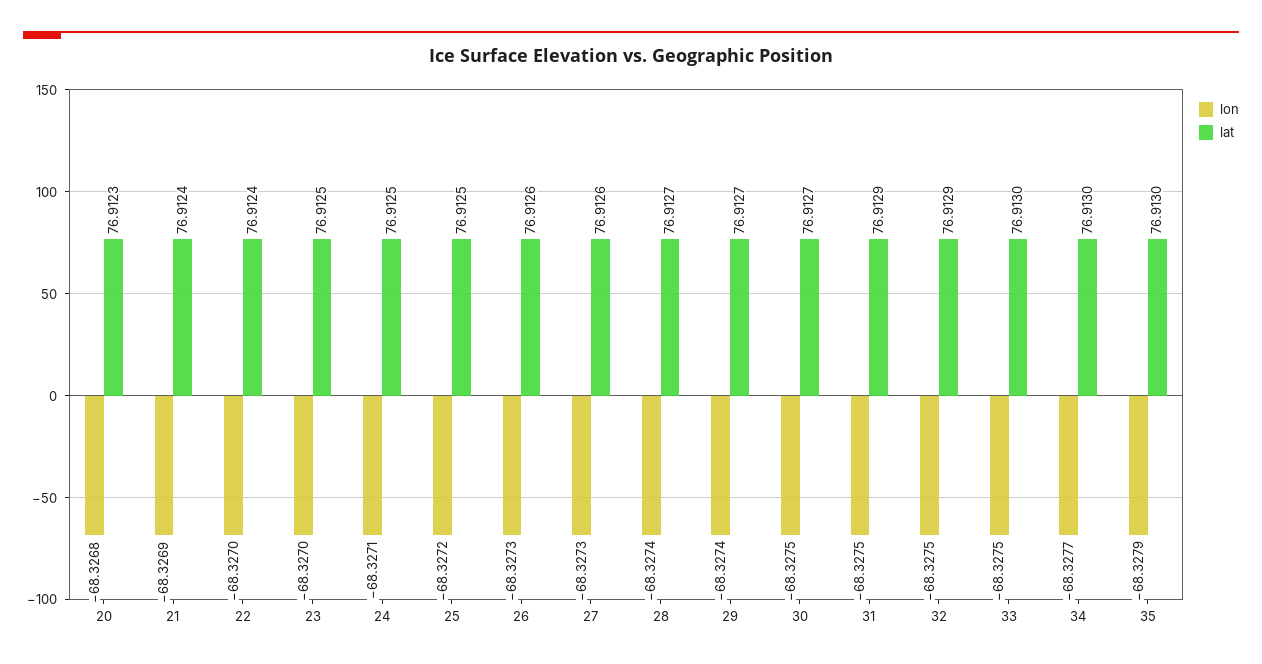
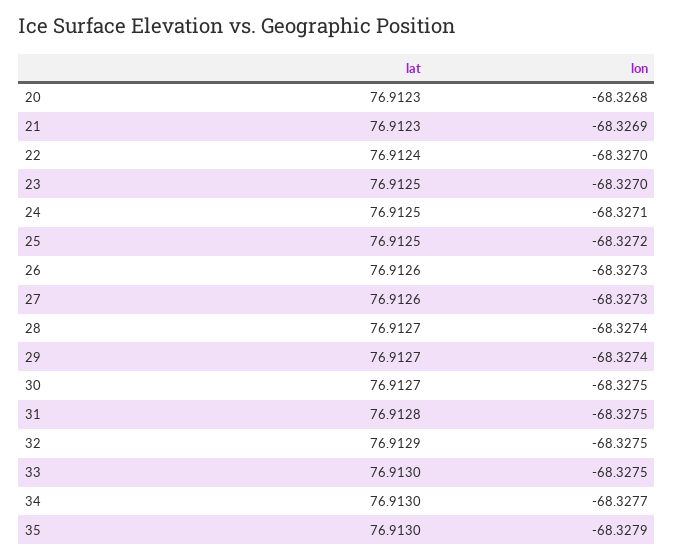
  {
    "lon": {
      "20": -68.3268,
      "21": -68.3269,
      "22": -68.327,
      "23": -68.327,
      "24": -68.3271,
      "25": -68.3272,
      "26": -68.3273,
      "27": -68.3273,
      "28": -68.3274,
      "29": -68.3274,
      "30": -68.3275,
      "31": -68.3275,
      "32": -68.3275,
      "33": -68.3275,
      "34": -68.3277,
      "35": -68.3279
    },
    "lat": {
      "20": 76.9123,
-     "21": 76.9124,
+     "21": 76.9123,
      "22": 76.9124,
      "23": 76.9125,
      "24": 76.9125,
      "25": 76.9125,
      "26": 76.9126,
      "27": 76.9126,
      "28": 76.9127,
      "29": 76.9127,
      "30": 76.9127,
-     "31": 76.9129,
+     "31": 76.9128,
      "32": 76.9129,
      "33": 76.913,
      "34": 76.913,
      "35": 76.913
    }
  }

